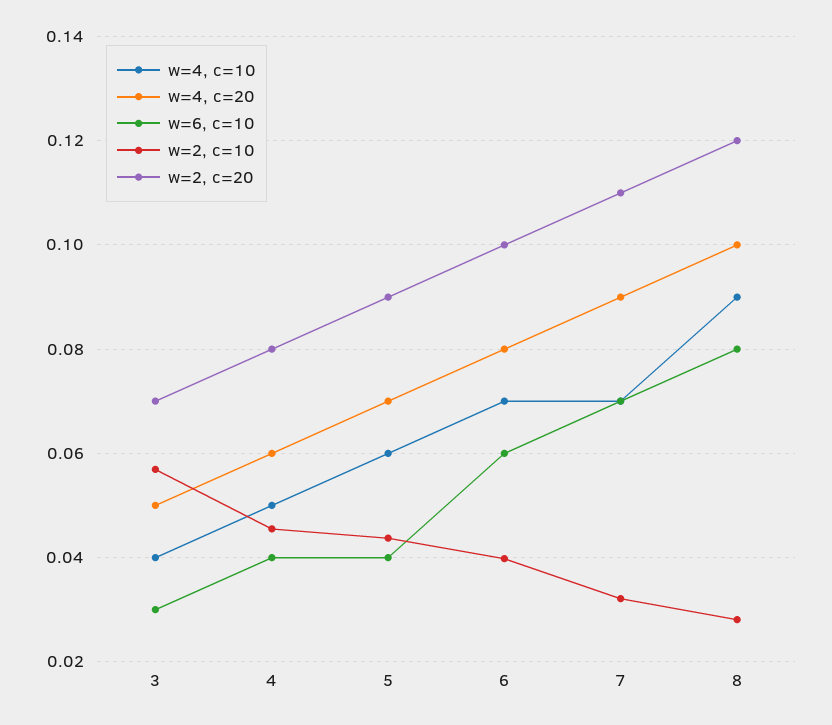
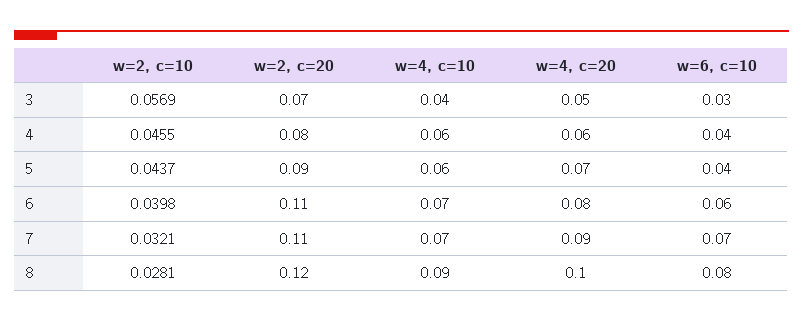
  {
    "w=4, c=10": {
      "3": 0.04,
-     "4": 0.05,
+     "4": 0.06,
      "5": 0.06,
      "6": 0.07,
      "7": 0.07,
      "8": 0.09
    },
    "w=4, c=20": {
      "3": 0.05,
      "4": 0.06,
      "5": 0.07,
      "6": 0.08,
      "7": 0.09,
      "8": 0.1
    },
    "w=6, c=10": {
      "3": 0.03,
      "4": 0.04,
      "5": 0.04,
      "6": 0.06,
      "7": 0.07,
      "8": 0.08
    },
    "w=2, c=10": {
      "3": 0.0569,
      "4": 0.0455,
      "5": 0.0437,
      "6": 0.0398,
      "7": 0.0321,
      "8": 0.0281
    },
    "w=2, c=20": {
      "3": 0.07,
      "4": 0.08,
      "5": 0.09,
-     "6": 0.1,
+     "6": 0.11,
      "7": 0.11,
      "8": 0.12
    }
  }

